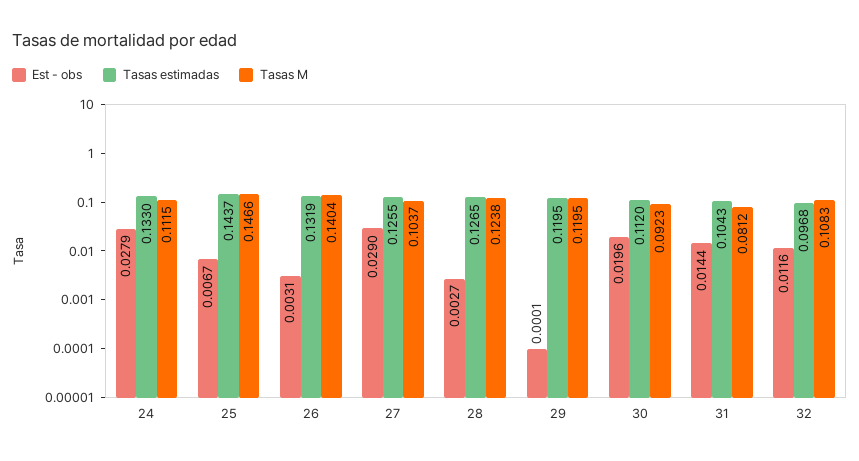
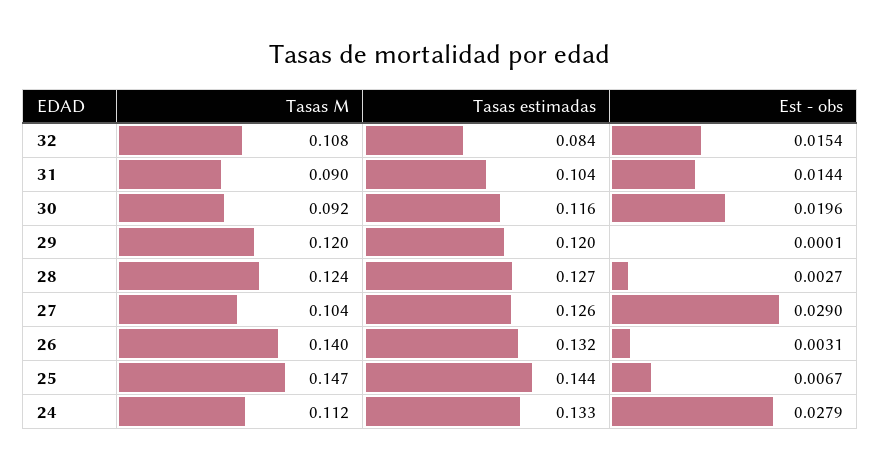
  {
    "Est - obs": {
      "24": 0.0279,
      "25": 0.0067,
      "26": 0.0031,
      "27": 0.029,
      "28": 0.0027,
      "29": 0.0001,
      "30": 0.0196,
      "31": 0.0144,
-     "32": 0.0116
+     "32": 0.0154
    },
    "Tasas estimadas": {
      "24": 0.133,
      "25": 0.1437,
      "26": 0.1319,
      "27": 0.1255,
      "28": 0.1265,
      "29": 0.1195,
-     "30": 0.112,
+     "30": 0.116,
      "31": 0.1043,
-     "32": 0.0968
+     "32": 0.084
    },
    "Tasas M": {
      "24": 0.1115,
      "25": 0.1466,
      "26": 0.1404,
      "27": 0.1037,
      "28": 0.1238,
      "29": 0.1195,
      "30": 0.0923,
-     "31": 0.0812,
+     "31": 0.09,
      "32": 0.1083
    }
  }

